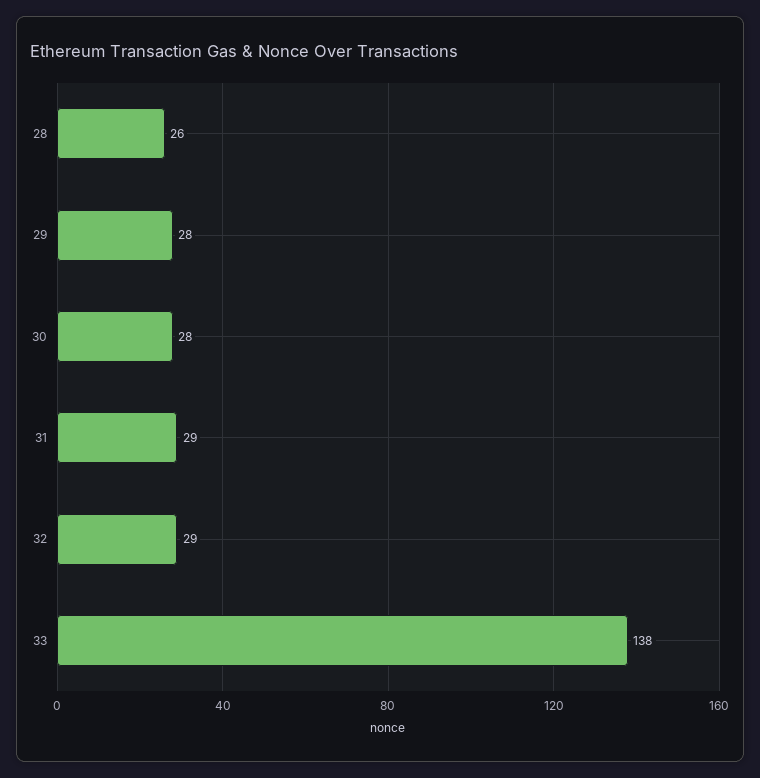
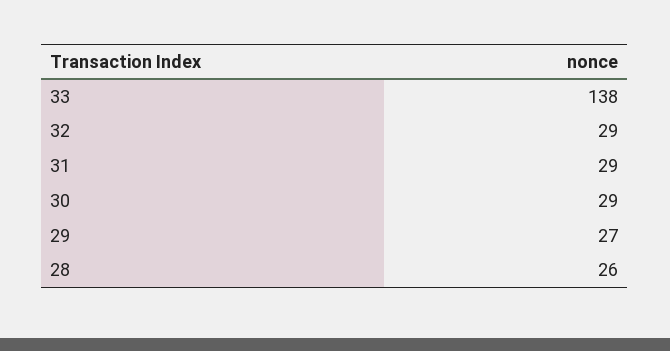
  {
    "28": 26,
-   "29": 28,
+   "29": 27,
-   "30": 28,
+   "30": 29,
    "31": 29,
    "32": 29,
    "33": 138
  }

